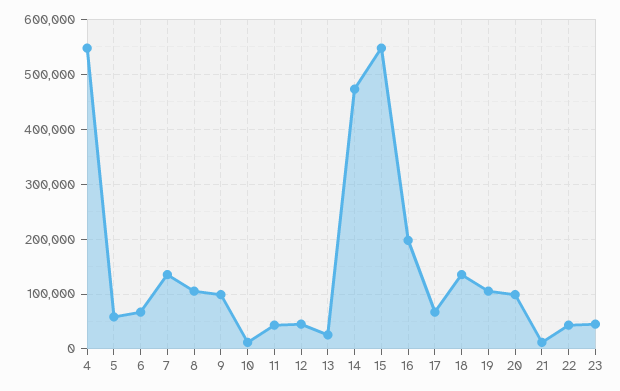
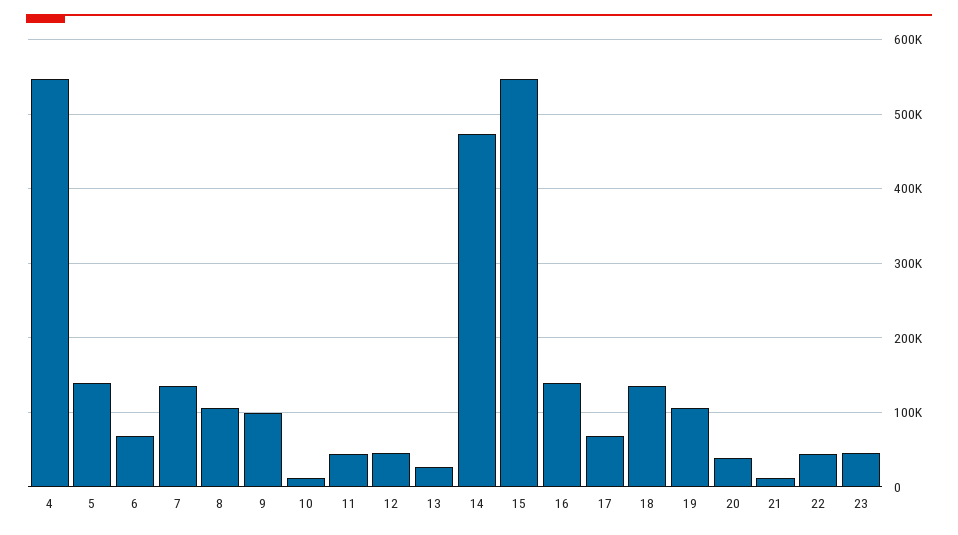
  {
    "4": 550000,
-   "5": 60000,
+   "5": 140000,
    "6": 70000,
    "7": 140000,
    "8": 110000,
    "9": 100000,
    "10": 10000,
    "11": 40000,
    "12": 50000,
    "13": 30000,
    "14": 470000,
    "15": 550000,
-   "16": 200000,
+   "16": 140000,
    "17": 70000,
    "18": 140000,
    "19": 110000,
-   "20": 100000,
+   "20": 40000,
    "21": 10000,
    "22": 40000,
    "23": 50000
  }

